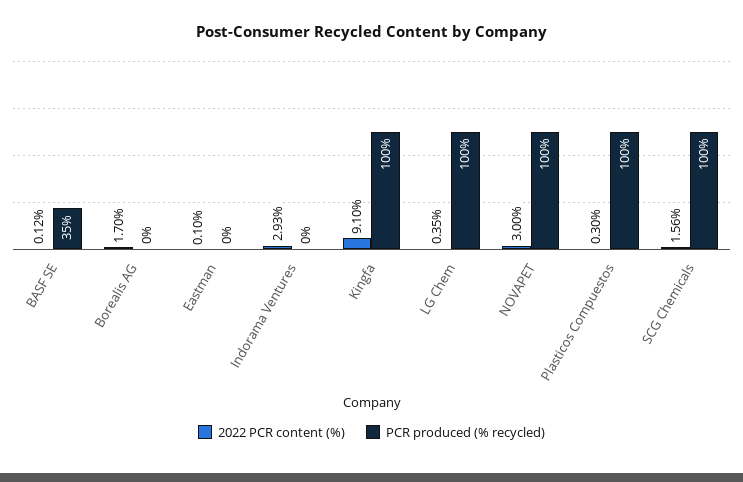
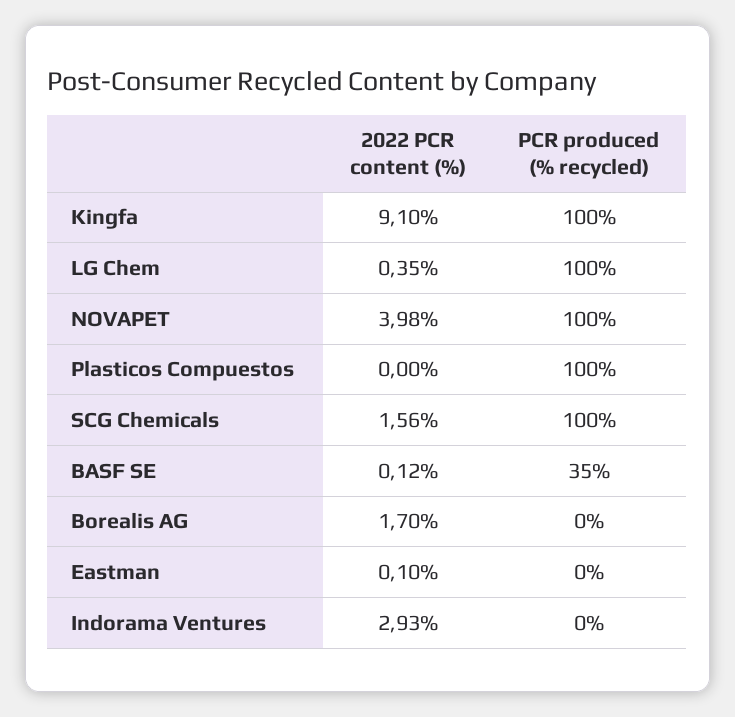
  {
    "2022 PCR content (%)": {
      "BASF SE": 0.12,
      "Borealis AG": 1.7,
      "Eastman": 0.1,
      "Indorama Ventures": 2.93,
      "Kingfa": 9.1,
      "LG Chem": 0.35,
-     "NOVAPET": 3,
+     "NOVAPET": 3.98,
-     "Plasticos Compuestos": 0.3,
+     "Plasticos Compuestos": 0,
      "SCG Chemicals": 1.56
    },
    "PCR produced (% recycled)": {
      "BASF SE": 35,
      "Borealis AG": 0,
      "Eastman": 0,
      "Indorama Ventures": 0,
      "Kingfa": 100,
      "LG Chem": 100,
      "NOVAPET": 100,
      "Plasticos Compuestos": 100,
      "SCG Chemicals": 100
    }
  }

